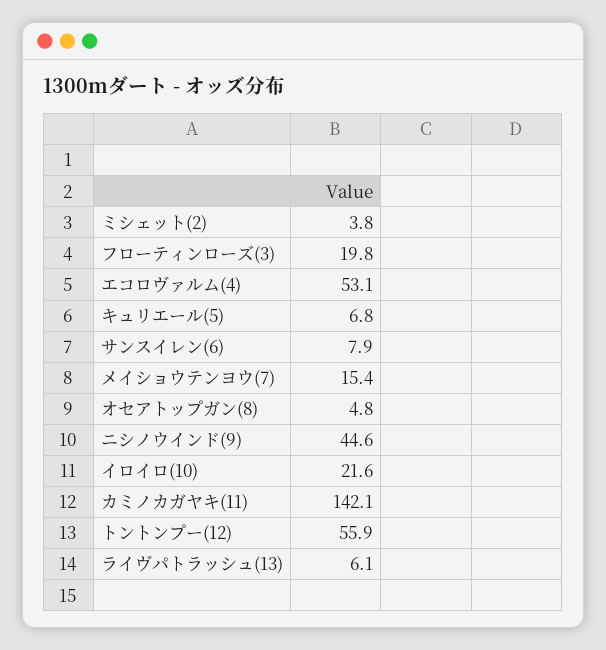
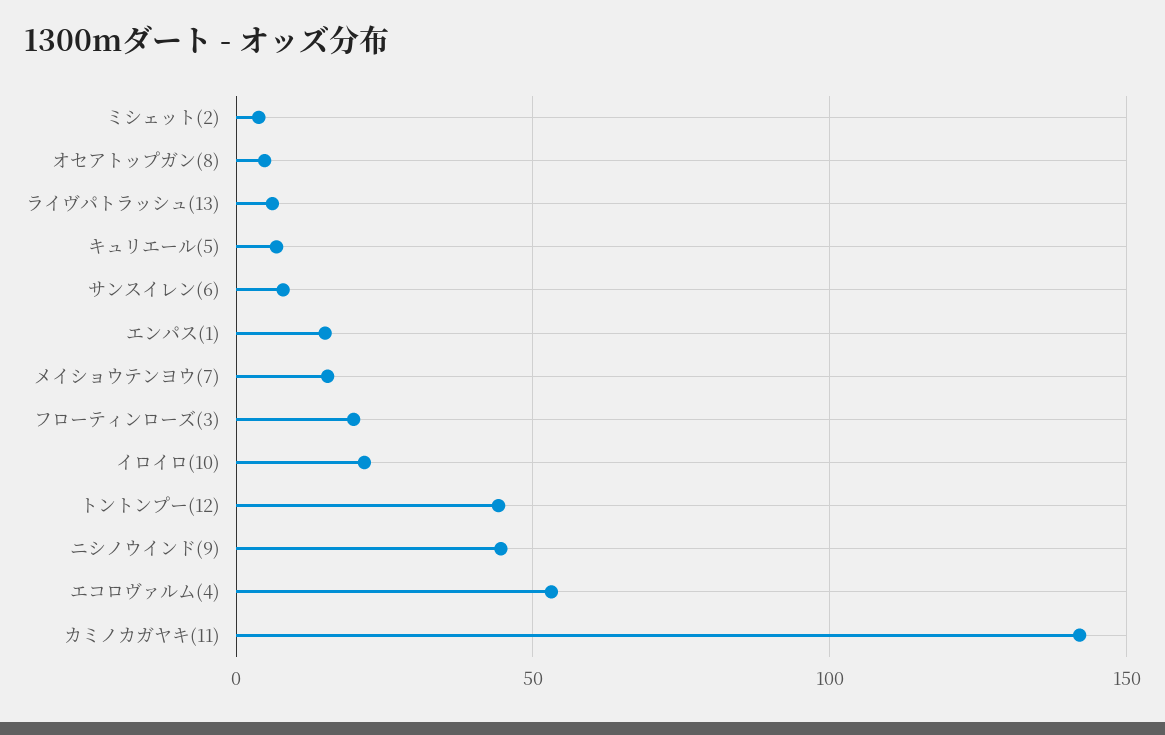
  {
    "ミシェット(2)": 3.8,
    "フローティンローズ(3)": 19.8,
    "エコロヴァルム(4)": 53.1,
    "キュリエール(5)": 6.8,
    "サンスイレン(6)": 7.9,
    "メイショウテンヨウ(7)": 15.4,
    "オセアトップガン(8)": 4.8,
    "ニシノウインド(9)": 44.6,
    "イロイロ(10)": 21.6,
    "カミノカガヤキ(11)": 142.1,
-   "トントンプー(12)": 55.9,
+   "トントンプー(12)": 45,
-   "ライヴパトラッシュ(13)": 6.1
+   "ライヴパトラッシュ(13)": 6.1,
+   "エンパス(1)": 15
  }

